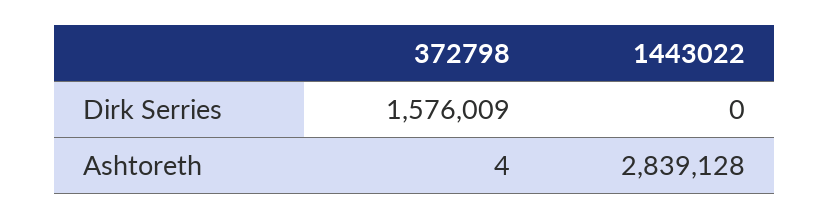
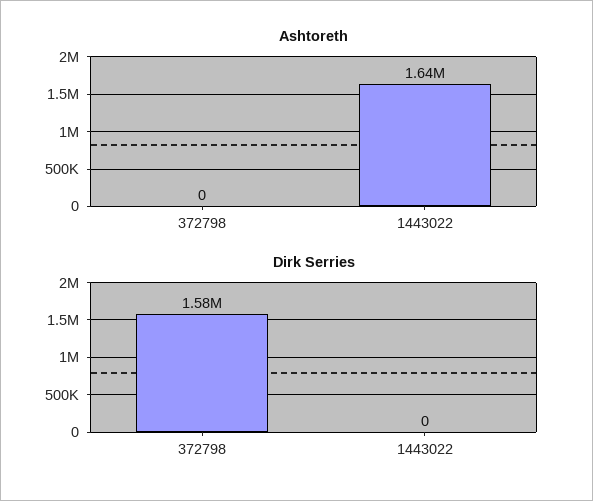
  {
    "Dirk Serries": {
      "372798": 1576009,
      "1443022": 0
    },
    "Ashtoreth": {
-     "372798": 4,
+     "372798": 0,
-     "1443022": 2839128
+     "1443022": 1640000
    }
  }

